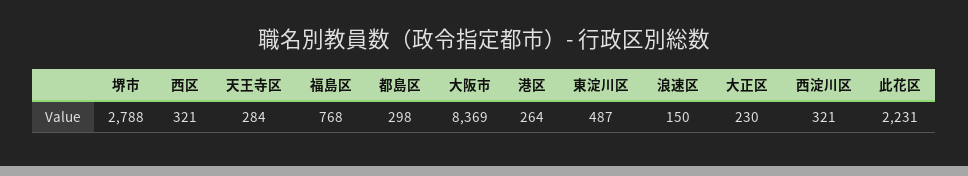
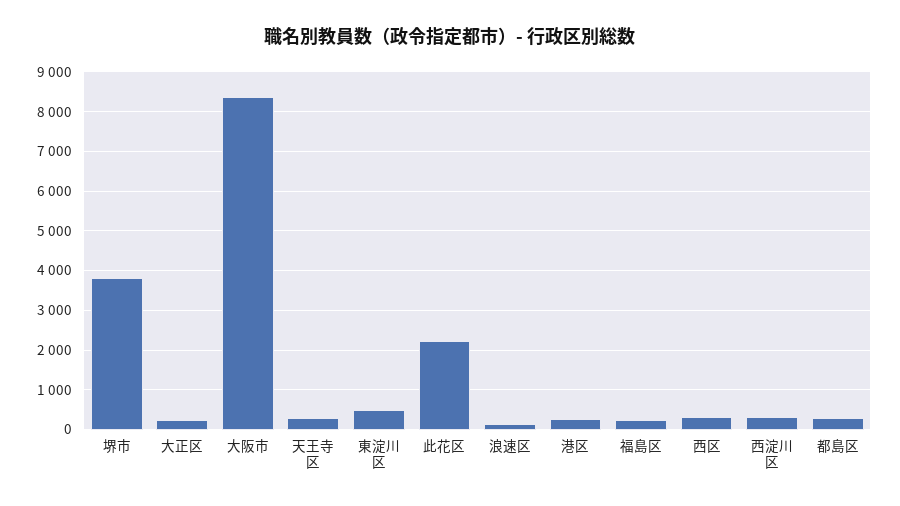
  {
-   "堺市": 2788,
+   "堺市": 3800,
    "西区": 321,
    "天王寺区": 284,
-   "福島区": 768,
+   "福島区": 200,
    "都島区": 298,
    "大阪市": 8369,
    "港区": 264,
    "東淀川区": 487,
    "浪速区": 150,
    "大正区": 230,
    "西淀川区": 321,
    "此花区": 2231
  }

